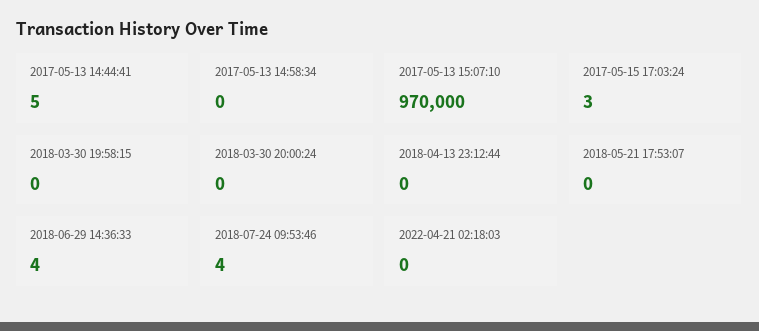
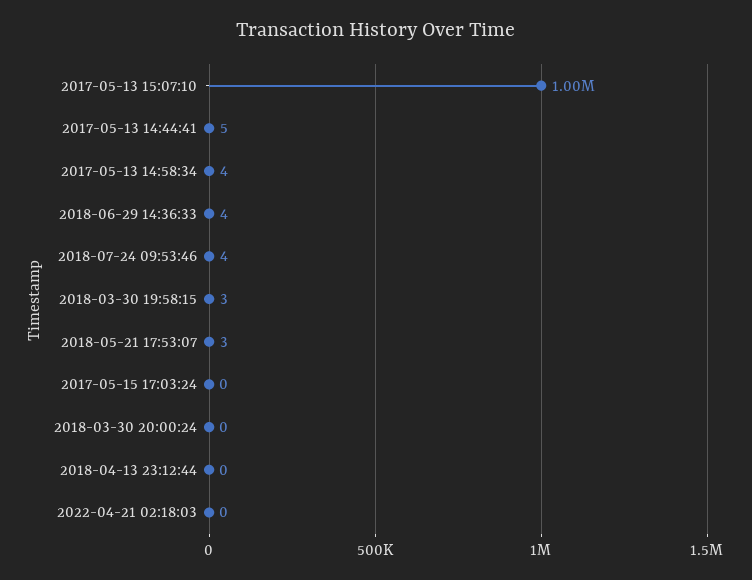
  {
    "2017-05-13 14:44:41": 5,
-   "2017-05-13 14:58:34": 0,
+   "2017-05-13 14:58:34": 4,
-   "2017-05-13 15:07:10": 970000,
+   "2017-05-13 15:07:10": 1000000,
-   "2017-05-15 17:03:24": 3,
+   "2017-05-15 17:03:24": 0,
-   "2018-03-30 19:58:15": 0,
+   "2018-03-30 19:58:15": 3,
    "2018-03-30 20:00:24": 0,
    "2018-04-13 23:12:44": 0,
-   "2018-05-21 17:53:07": 0,
+   "2018-05-21 17:53:07": 3,
    "2018-06-29 14:36:33": 4,
    "2018-07-24 09:53:46": 4,
    "2022-04-21 02:18:03": 0
  }

